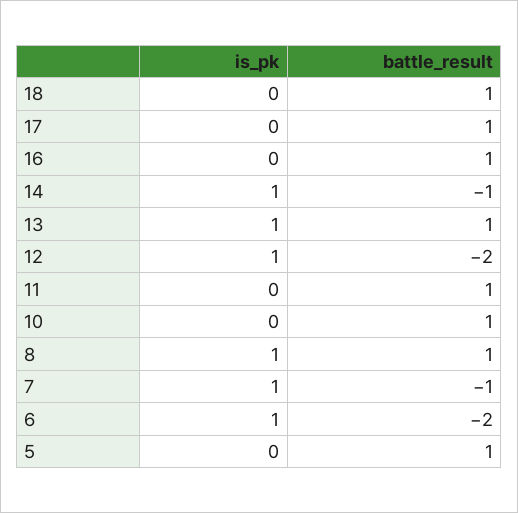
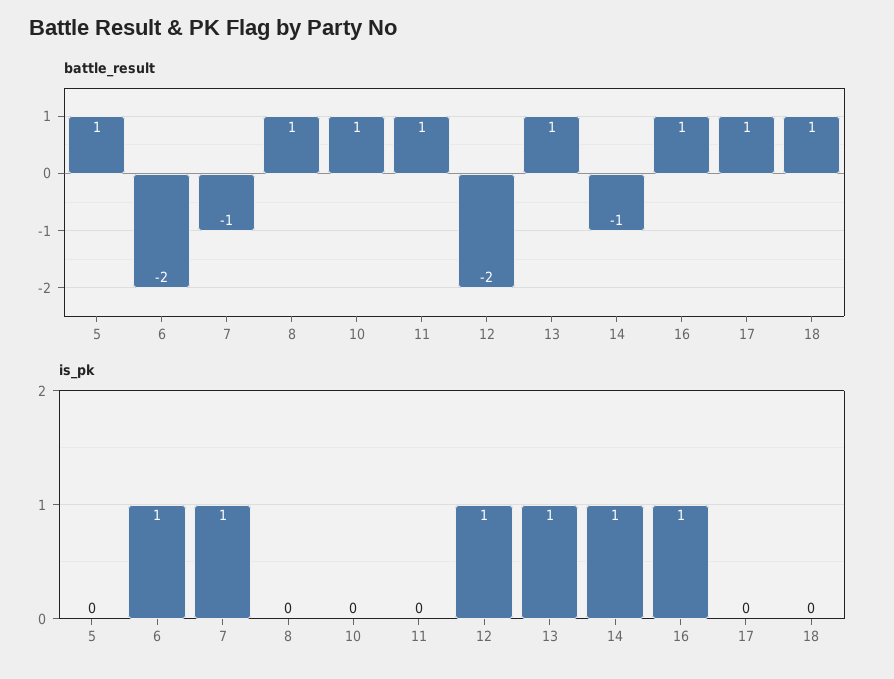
  {
    "is_pk": {
      "18": 0,
      "17": 0,
-     "16": 0,
+     "16": 1,
      "14": 1,
      "13": 1,
      "12": 1,
      "11": 0,
      "10": 0,
-     "8": 1,
+     "8": 0,
      "7": 1,
      "6": 1,
      "5": 0
    },
    "battle_result": {
      "18": 1,
      "17": 1,
      "16": 1,
      "14": -1,
      "13": 1,
      "12": -2,
      "11": 1,
      "10": 1,
      "8": 1,
      "7": -1,
      "6": -2,
      "5": 1
    }
  }

